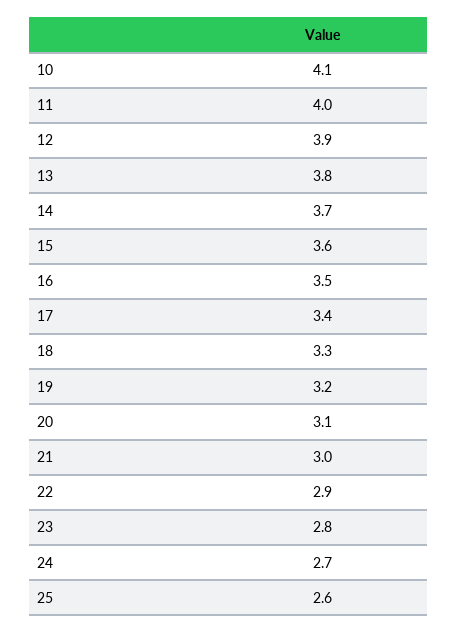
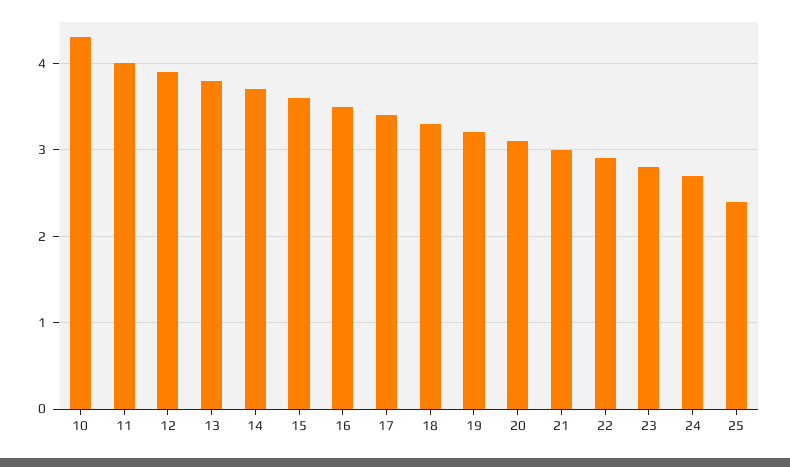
  {
-   "10": 4.1,
+   "10": 4.3,
    "11": 4,
    "12": 3.9,
    "13": 3.8,
    "14": 3.7,
    "15": 3.6,
    "16": 3.5,
    "17": 3.4,
    "18": 3.3,
    "19": 3.2,
    "20": 3.1,
    "21": 3,
    "22": 2.9,
    "23": 2.8,
    "24": 2.7,
-   "25": 2.6
+   "25": 2.4
  }

